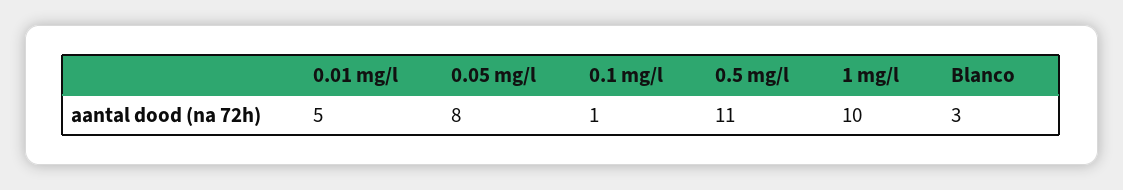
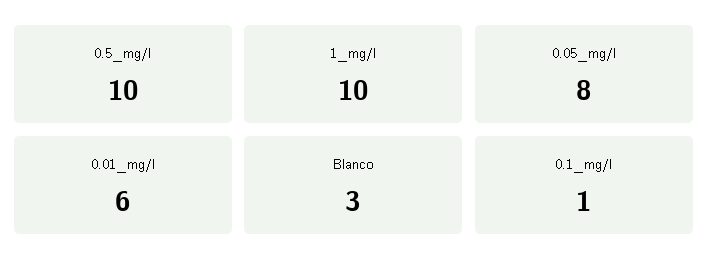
  {
-   "0.01 mg/l": 5,
+   "0.01 mg/l": 6,
    "0.05 mg/l": 8,
    "0.1 mg/l": 1,
-   "0.5 mg/l": 11,
+   "0.5 mg/l": 10,
    "1 mg/l": 10,
    "Blanco": 3
  }

